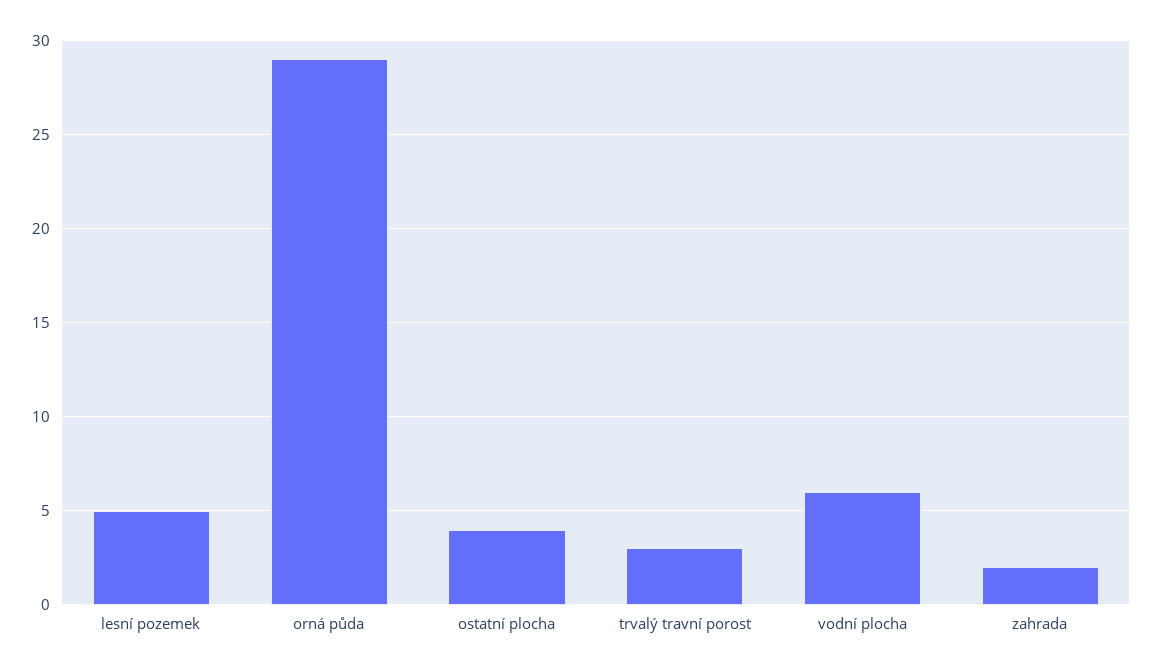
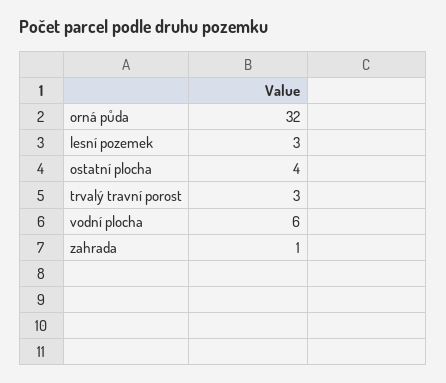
  {
-   "lesní pozemek": 5,
+   "lesní pozemek": 3,
-   "orná půda": 29,
+   "orná půda": 32,
    "ostatní plocha": 4,
    "trvalý travní porost": 3,
    "vodní plocha": 6,
-   "zahrada": 2
+   "zahrada": 1
  }

